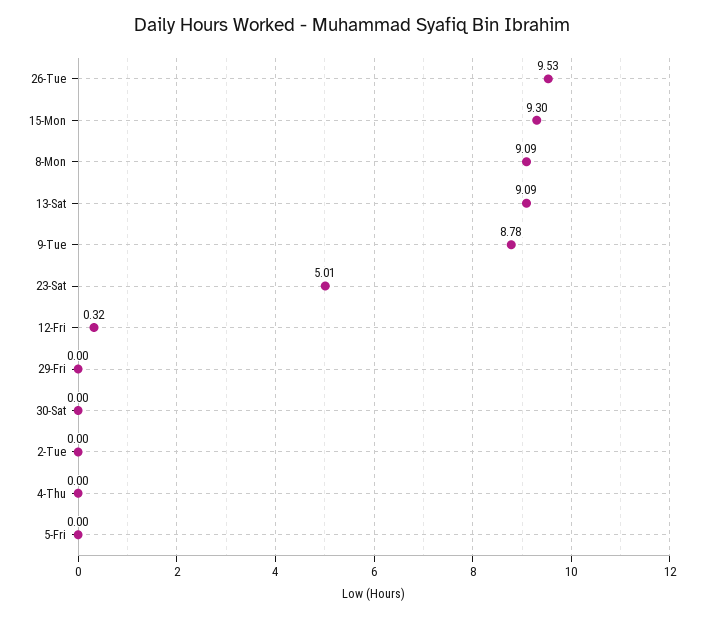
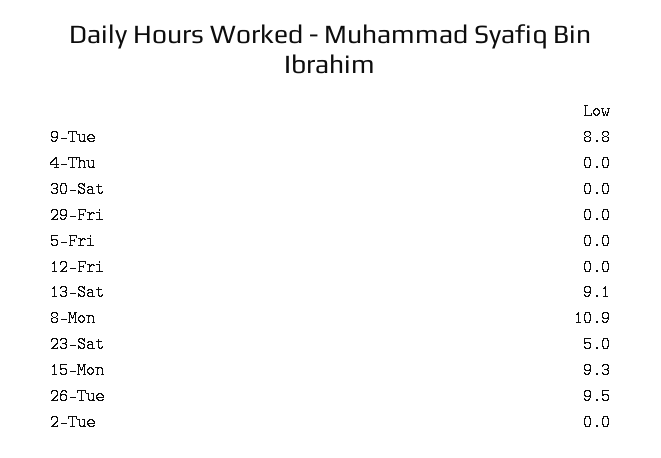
  {
    "26-Tue": 9.53,
    "15-Mon": 9.3,
-   "8-Mon": 9.09,
+   "8-Mon": 10.9,
    "13-Sat": 9.09,
    "9-Tue": 8.78,
    "23-Sat": 5.01,
-   "12-Fri": 0.32,
+   "12-Fri": 0,
    "29-Fri": 0,
    "30-Sat": 0,
    "2-Tue": 0,
    "4-Thu": 0,
    "5-Fri": 0
  }

